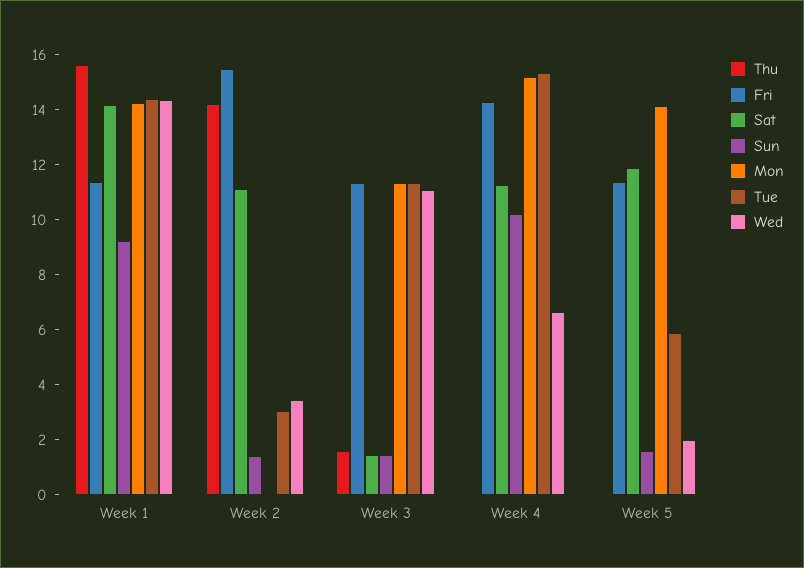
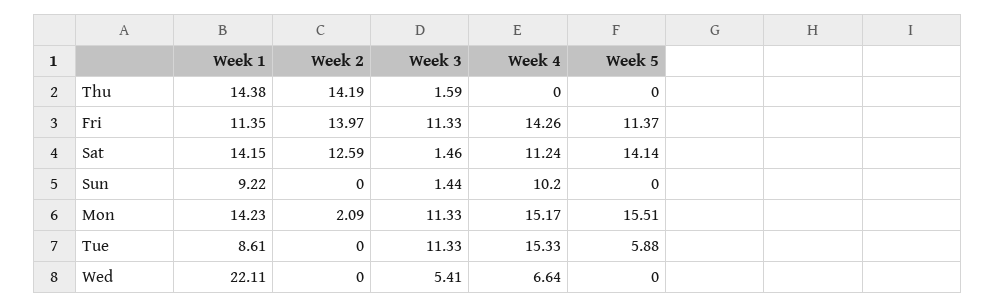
  {
    "Thu": {
-     "Week 1": 15.5,
+     "Week 1": 14.38,
      "Week 2": 14.19,
      "Week 3": 1.59,
      "Week 4": 0,
      "Week 5": 0
    },
    "Fri": {
      "Week 1": 11.35,
-     "Week 2": 15.5,
+     "Week 2": 13.97,
      "Week 3": 11.33,
      "Week 4": 14.26,
      "Week 5": 11.37
    },
    "Sat": {
      "Week 1": 14.15,
-     "Week 2": 11,
+     "Week 2": 12.59,
      "Week 3": 1.46,
      "Week 4": 11.24,
-     "Week 5": 12
+     "Week 5": 14.14
    },
    "Sun": {
      "Week 1": 9.22,
-     "Week 2": 1.5,
+     "Week 2": 0,
      "Week 3": 1.44,
      "Week 4": 10.2,
-     "Week 5": 1.5
+     "Week 5": 0
    },
    "Mon": {
      "Week 1": 14.23,
-     "Week 2": 0,
+     "Week 2": 2.09,
      "Week 3": 11.33,
      "Week 4": 15.17,
-     "Week 5": 14
+     "Week 5": 15.51
    },
    "Tue": {
-     "Week 1": 14.5,
+     "Week 1": 8.61,
-     "Week 2": 3,
+     "Week 2": 0,
      "Week 3": 11.33,
      "Week 4": 15.33,
      "Week 5": 5.88
    },
    "Wed": {
-     "Week 1": 14.5,
+     "Week 1": 22.11,
-     "Week 2": 3.5,
+     "Week 2": 0,
-     "Week 3": 11,
+     "Week 3": 5.41,
      "Week 4": 6.64,
-     "Week 5": 2
+     "Week 5": 0
    }
  }

